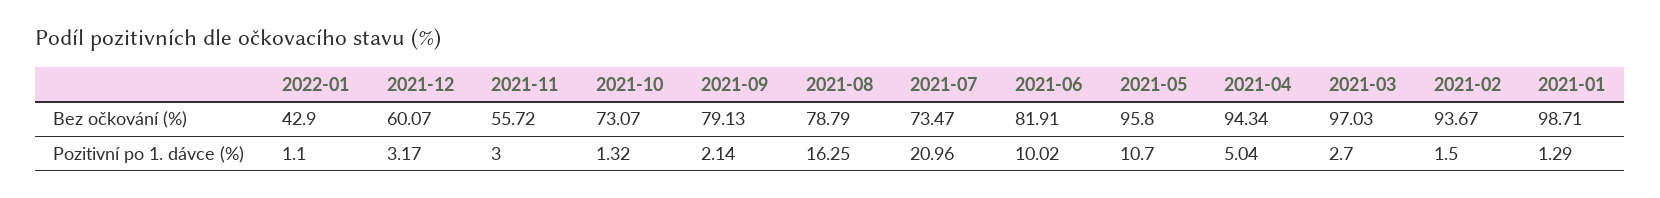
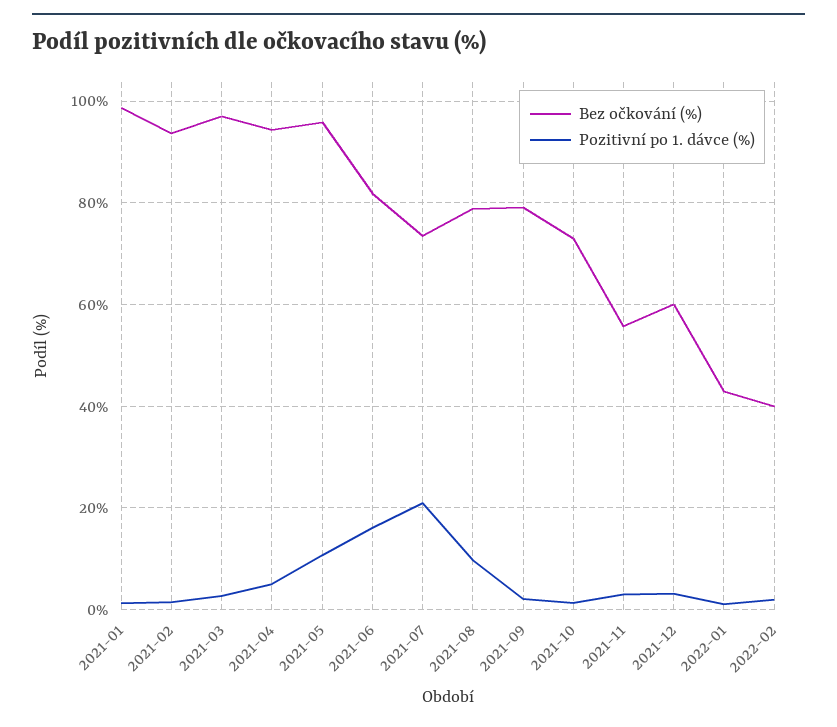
  {
    "Bez očkování (%)": {
      "2022-01": 42.9,
      "2021-12": 60.07,
      "2021-11": 55.72,
      "2021-10": 73.07,
      "2021-09": 79.13,
      "2021-08": 78.79,
      "2021-07": 73.47,
      "2021-06": 81.91,
      "2021-05": 95.8,
      "2021-04": 94.34,
      "2021-03": 97.03,
      "2021-02": 93.67,
-     "2021-01": 98.71
+     "2021-01": 98.71,
+     "2022-02": 40
    },
    "Pozitivní po 1. dávce (%)": {
      "2022-01": 1.1,
      "2021-12": 3.17,
      "2021-11": 3,
      "2021-10": 1.32,
      "2021-09": 2.14,
-     "2021-08": 16.25,
+     "2021-08": 10,
      "2021-07": 20.96,
-     "2021-06": 10.02,
+     "2021-06": 16,
      "2021-05": 10.7,
      "2021-04": 5.04,
      "2021-03": 2.7,
      "2021-02": 1.5,
-     "2021-01": 1.29
+     "2021-01": 1.29,
+     "2022-02": 2
    }
  }

